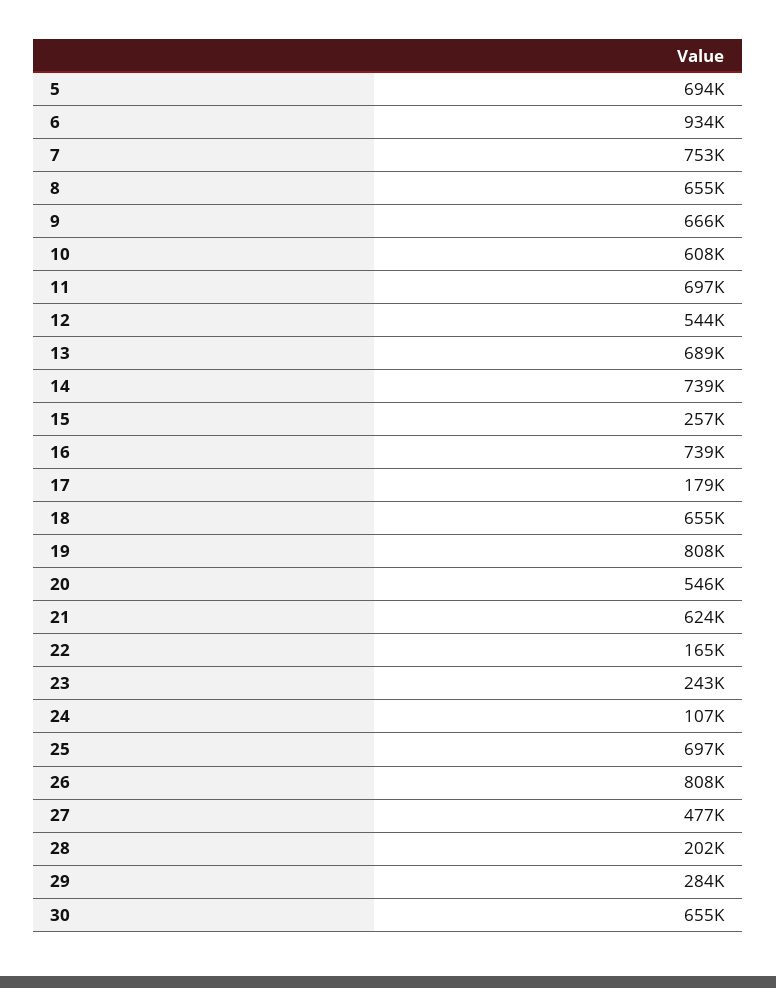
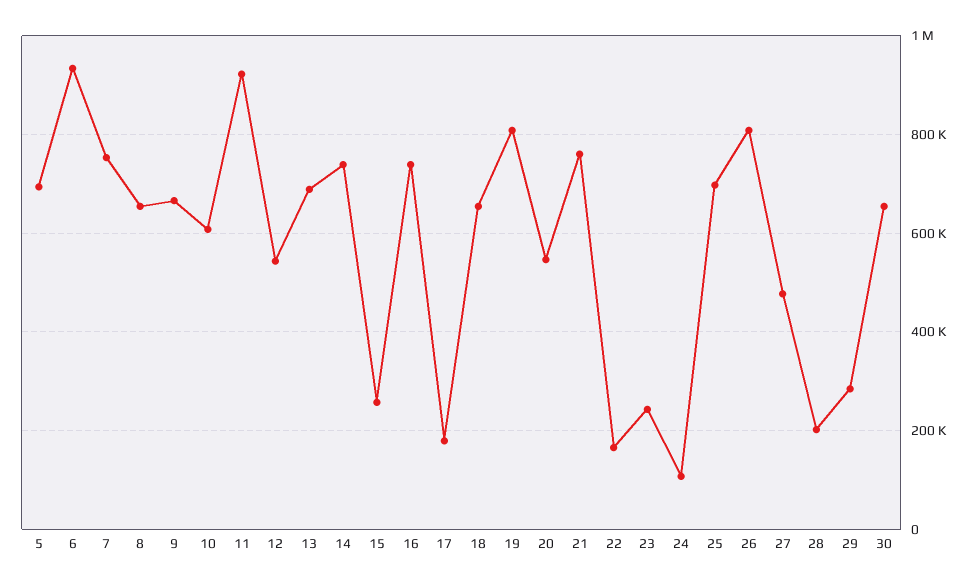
  {
    "5": 694000,
    "6": 934000,
    "7": 753000,
    "8": 655000,
    "9": 666000,
    "10": 608000,
-   "11": 697000,
+   "11": 920000,
    "12": 544000,
    "13": 689000,
    "14": 739000,
    "15": 257000,
    "16": 739000,
    "17": 179000,
    "18": 655000,
    "19": 808000,
    "20": 546000,
-   "21": 624000,
+   "21": 760000,
    "22": 165000,
    "23": 243000,
    "24": 107000,
    "25": 697000,
    "26": 808000,
    "27": 477000,
    "28": 202000,
    "29": 284000,
    "30": 655000
  }

